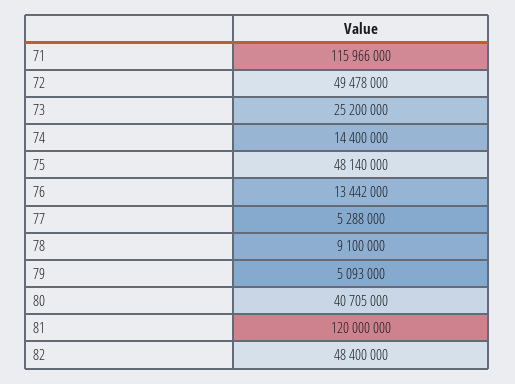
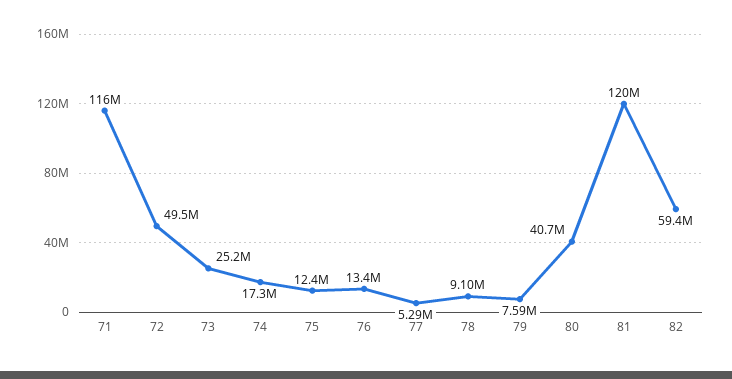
  {
    "71": 115966000,
    "72": 49478000,
    "73": 25200000,
-   "74": 14400000,
+   "74": 17300000,
-   "75": 48140000,
+   "75": 12400000,
    "76": 13442000,
    "77": 5288000,
    "78": 9100000,
-   "79": 5093000,
+   "79": 7590000,
    "80": 40705000,
    "81": 120000000,
-   "82": 48400000
+   "82": 59400000
  }

